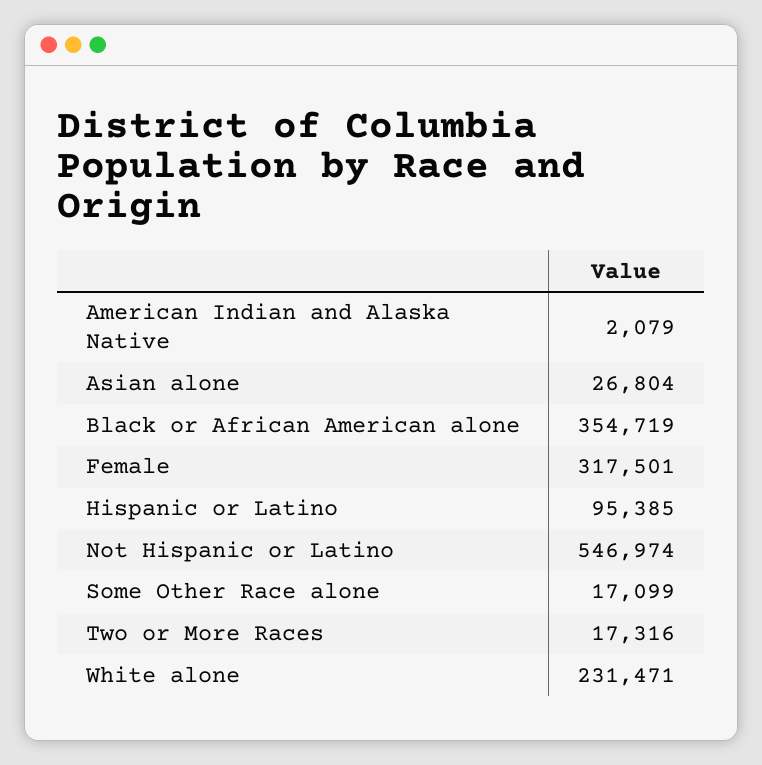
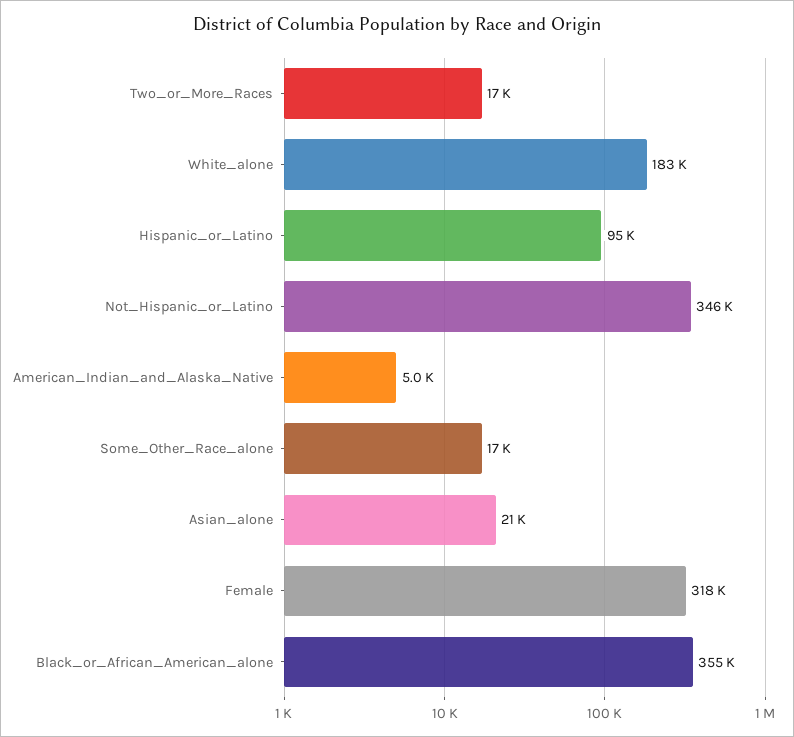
  {
-   "American Indian and Alaska Native": 2079,
+   "American Indian and Alaska Native": 5000,
-   "Asian alone": 26804,
+   "Asian alone": 21000,
    "Black or African American alone": 354719,
    "Female": 317501,
    "Hispanic or Latino": 95385,
-   "Not Hispanic or Latino": 546974,
+   "Not Hispanic or Latino": 346000,
    "Some Other Race alone": 17099,
    "Two or More Races": 17316,
-   "White alone": 231471
+   "White alone": 183000
  }

